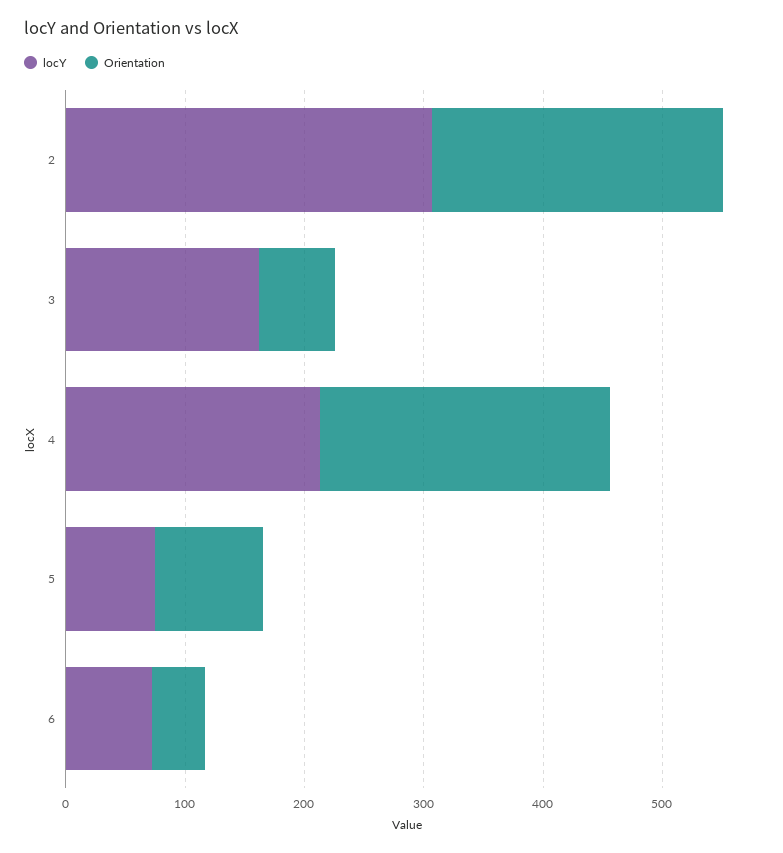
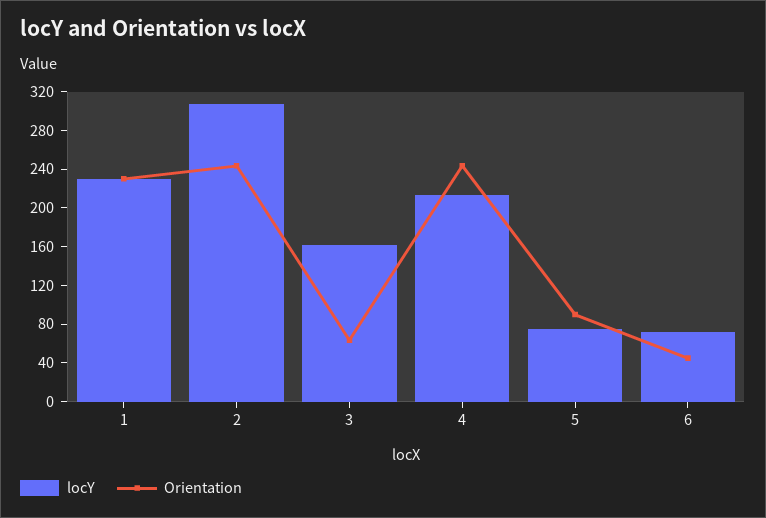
  {
    "locY": {
      "2": 310,
      "3": 160,
      "4": 210,
      "5": 80,
-     "6": 70
+     "6": 70,
+     "1": 230
    },
    "Orientation": {
      "2": 240,
      "3": 60,
      "4": 240,
      "5": 90,
-     "6": 50
+     "6": 50,
+     "1": 230
    }
  }

